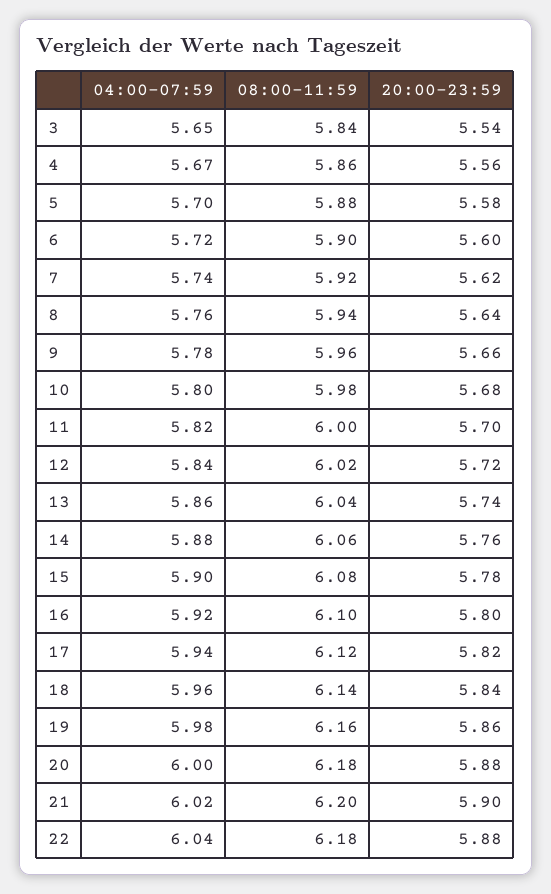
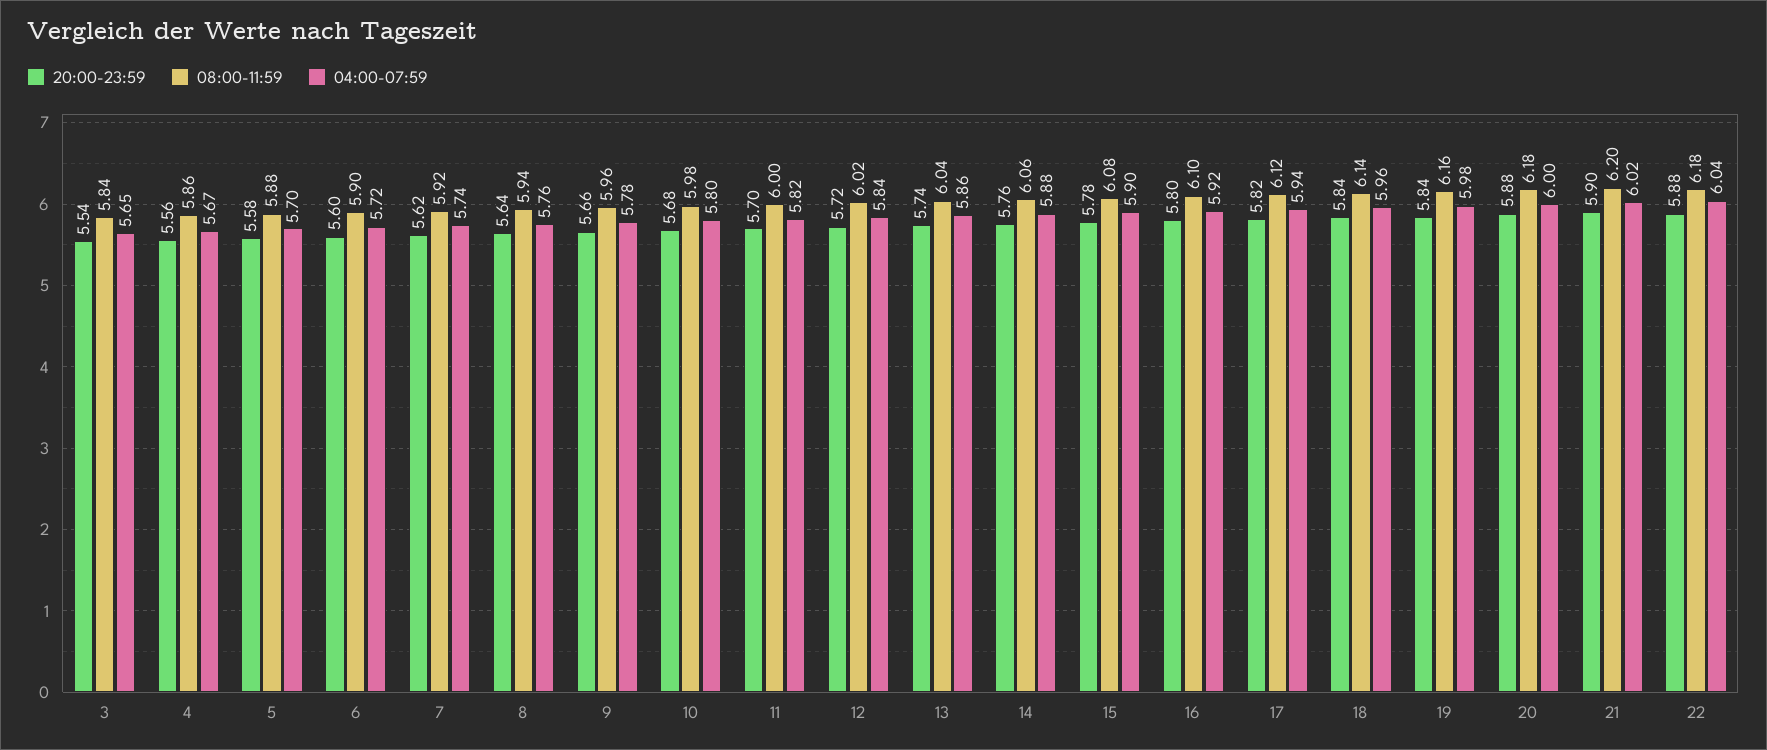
  {
    "04:00-07:59": {
      "3": 5.65,
      "4": 5.67,
      "5": 5.7,
      "6": 5.72,
      "7": 5.74,
      "8": 5.76,
      "9": 5.78,
      "10": 5.8,
      "11": 5.82,
      "12": 5.84,
      "13": 5.86,
      "14": 5.88,
      "15": 5.9,
      "16": 5.92,
      "17": 5.94,
      "18": 5.96,
      "19": 5.98,
      "20": 6,
      "21": 6.02,
      "22": 6.04
    },
    "08:00-11:59": {
      "3": 5.84,
      "4": 5.86,
      "5": 5.88,
      "6": 5.9,
      "7": 5.92,
      "8": 5.94,
      "9": 5.96,
      "10": 5.98,
      "11": 6,
      "12": 6.02,
      "13": 6.04,
      "14": 6.06,
      "15": 6.08,
      "16": 6.1,
      "17": 6.12,
      "18": 6.14,
      "19": 6.16,
      "20": 6.18,
      "21": 6.2,
      "22": 6.18
    },
    "20:00-23:59": {
      "3": 5.54,
      "4": 5.56,
      "5": 5.58,
      "6": 5.6,
      "7": 5.62,
      "8": 5.64,
      "9": 5.66,
      "10": 5.68,
      "11": 5.7,
      "12": 5.72,
      "13": 5.74,
      "14": 5.76,
      "15": 5.78,
      "16": 5.8,
      "17": 5.82,
      "18": 5.84,
-     "19": 5.86,
+     "19": 5.84,
      "20": 5.88,
      "21": 5.9,
      "22": 5.88
    }
  }

